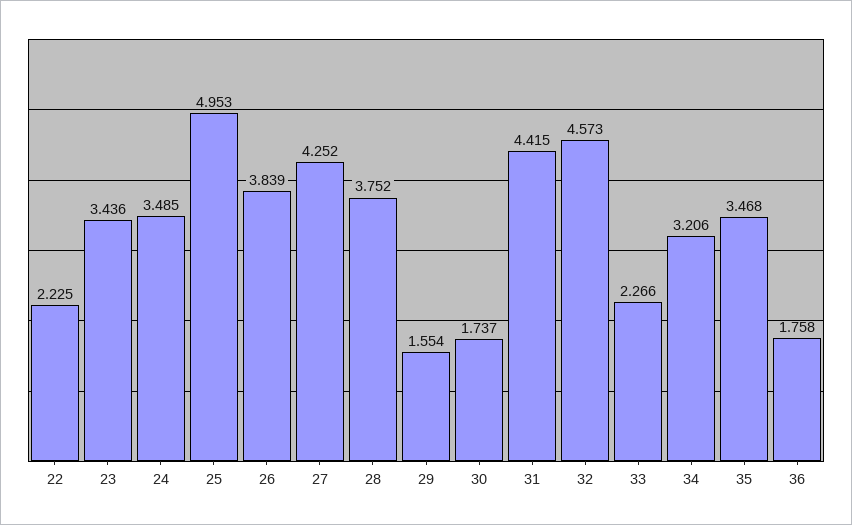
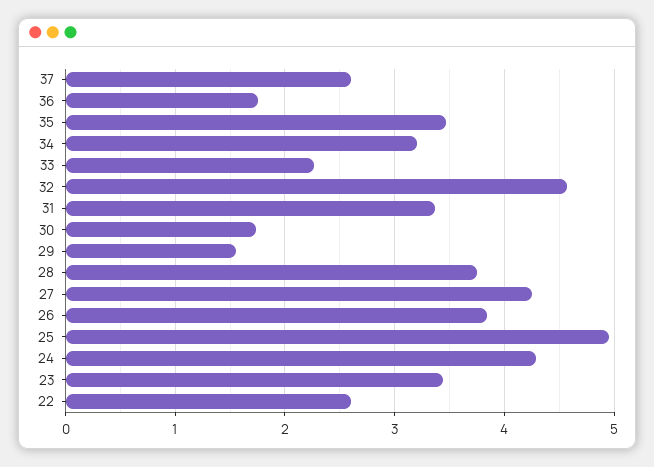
  {
-   "22": 2.225,
+   "22": 2.6,
    "23": 3.436,
-   "24": 3.485,
+   "24": 4.3,
    "25": 4.953,
    "26": 3.839,
    "27": 4.252,
    "28": 3.752,
    "29": 1.554,
    "30": 1.737,
-   "31": 4.415,
+   "31": 3.4,
    "32": 4.573,
    "33": 2.266,
    "34": 3.206,
    "35": 3.468,
-   "36": 1.758
+   "36": 1.758,
+   "37": 2.6
  }

